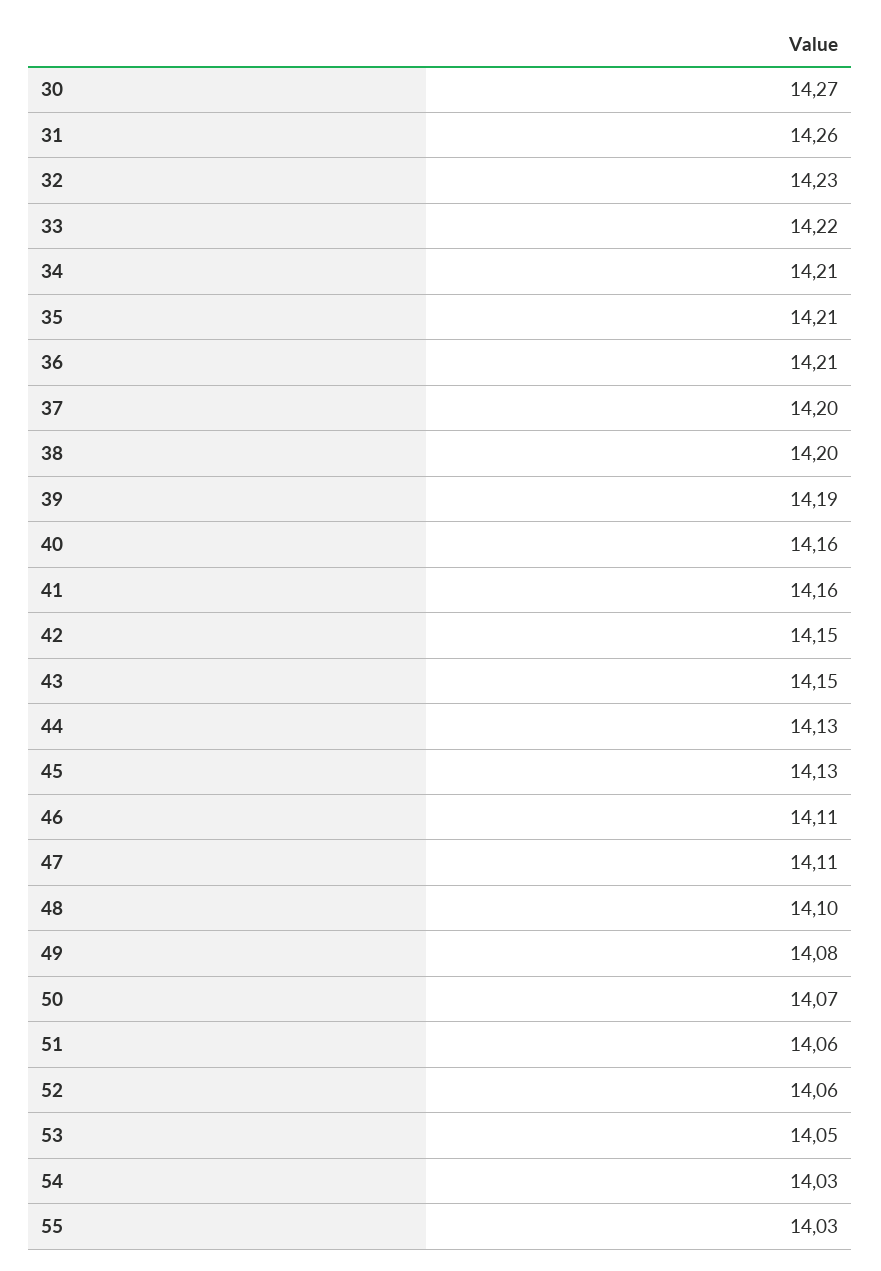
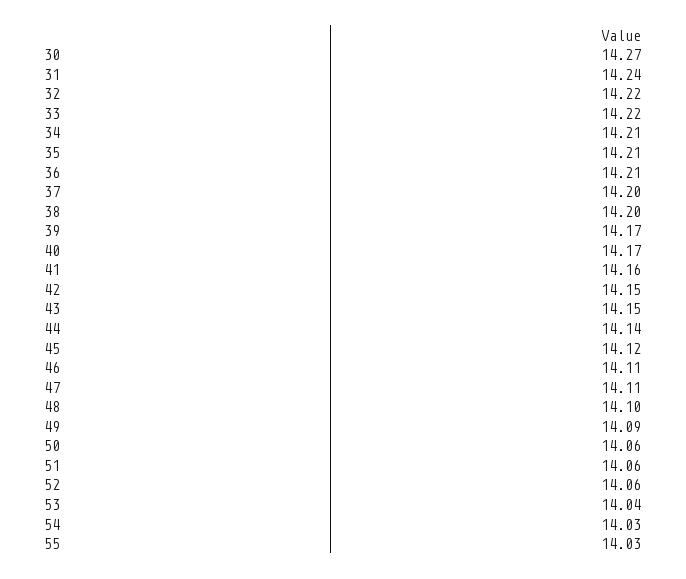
  {
    "30": 14.27,
-   "31": 14.26,
+   "31": 14.24,
-   "32": 14.23,
+   "32": 14.22,
    "33": 14.22,
    "34": 14.21,
    "35": 14.21,
    "36": 14.21,
    "37": 14.2,
    "38": 14.2,
-   "39": 14.19,
+   "39": 14.17,
-   "40": 14.16,
+   "40": 14.17,
    "41": 14.16,
    "42": 14.15,
    "43": 14.15,
-   "44": 14.13,
+   "44": 14.14,
-   "45": 14.13,
+   "45": 14.12,
    "46": 14.11,
    "47": 14.11,
    "48": 14.1,
-   "49": 14.08,
+   "49": 14.09,
-   "50": 14.07,
+   "50": 14.06,
    "51": 14.06,
    "52": 14.06,
-   "53": 14.05,
+   "53": 14.04,
    "54": 14.03,
    "55": 14.03
  }

